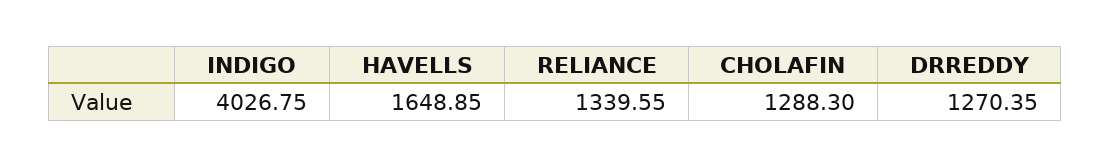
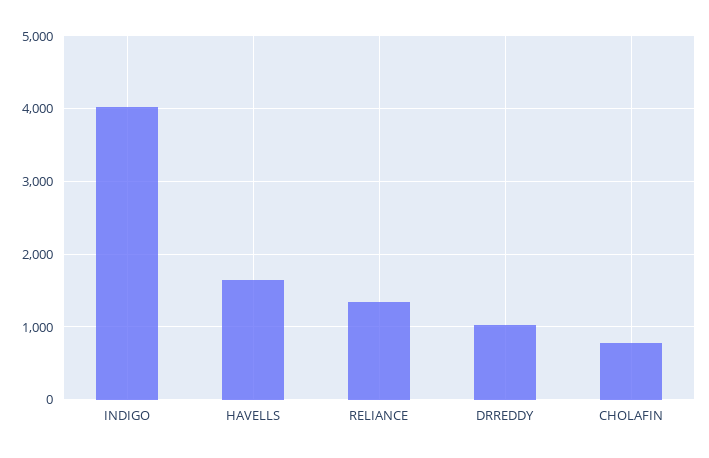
  {
    "INDIGO": 4026.75,
    "HAVELLS": 1648.85,
    "RELIANCE": 1339.55,
-   "CHOLAFIN": 1288.3,
+   "CHOLAFIN": 800,
-   "DRREDDY": 1270.35
+   "DRREDDY": 1000
  }

